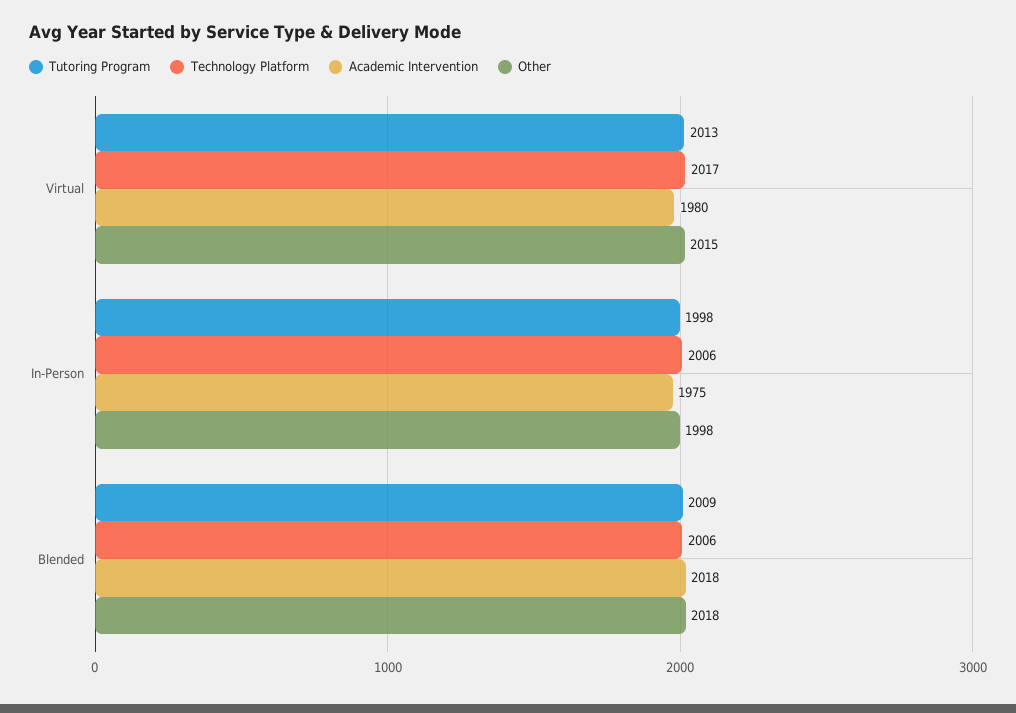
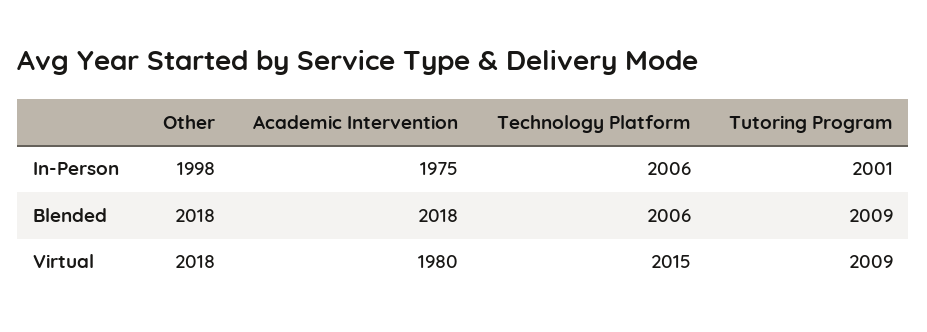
  {
    "Tutoring Program": {
-     "Virtual": 2013,
+     "Virtual": 2009,
-     "In-Person": 1998,
+     "In-Person": 2001,
      "Blended": 2009
    },
    "Technology Platform": {
-     "Virtual": 2017,
+     "Virtual": 2015,
      "In-Person": 2006,
      "Blended": 2006
    },
    "Academic Intervention": {
      "Virtual": 1980,
      "In-Person": 1975,
      "Blended": 2018
    },
    "Other": {
-     "Virtual": 2015,
+     "Virtual": 2018,
      "In-Person": 1998,
      "Blended": 2018
    }
  }

